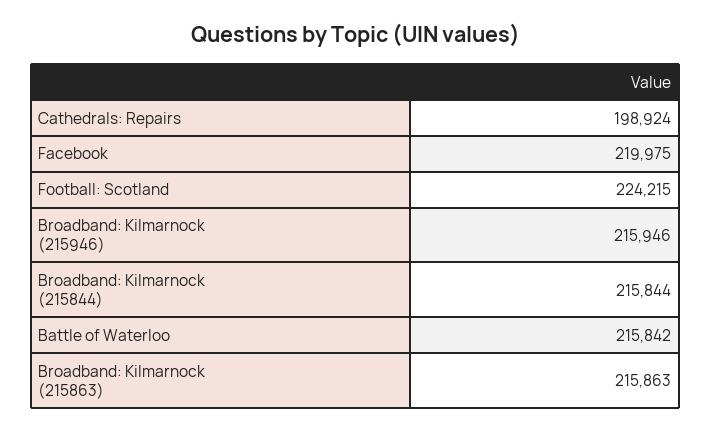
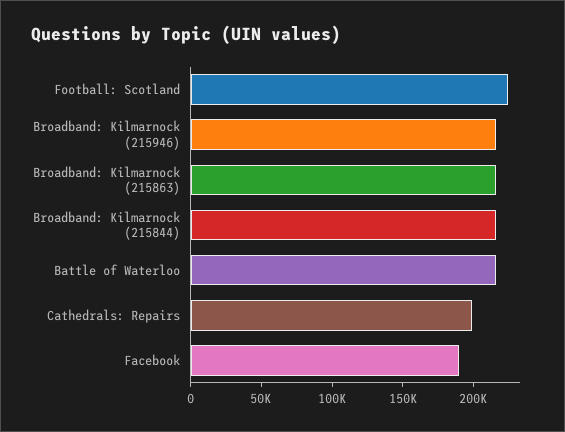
  {
    "Cathedrals: Repairs": 198924,
-   "Facebook": 219975,
+   "Facebook": 190000,
    "Football: Scotland": 224215,
    "Broadband: Kilmarnock (215946)": 215946,
    "Broadband: Kilmarnock (215844)": 215844,
    "Battle of Waterloo": 215842,
    "Broadband: Kilmarnock (215863)": 215863
  }

